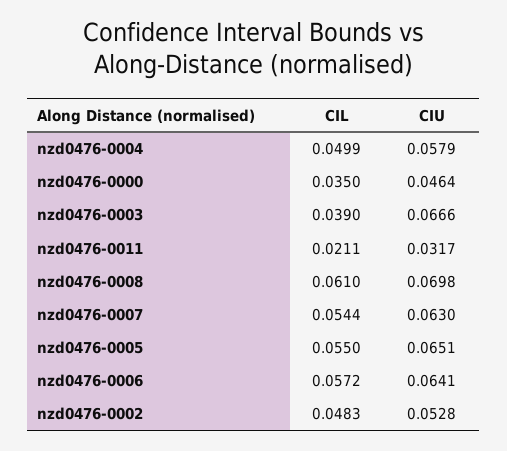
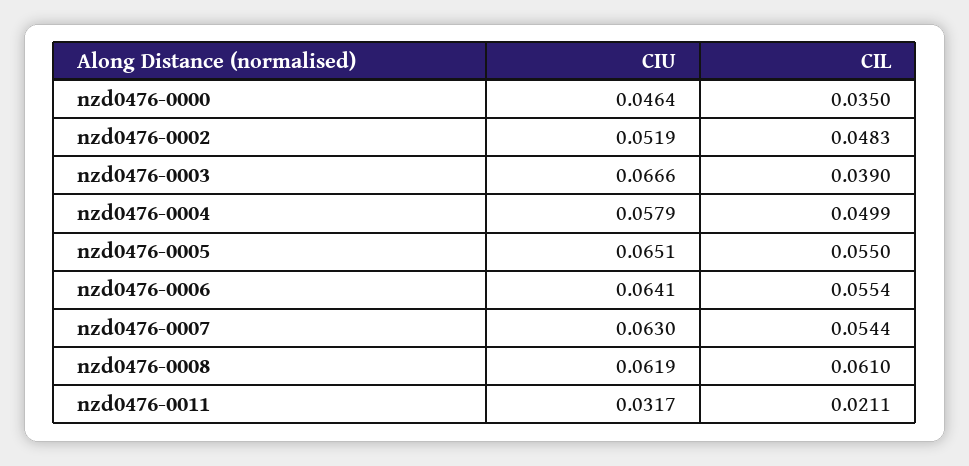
  {
    "CIL": {
      "nzd0476-0004": 0.0499,
      "nzd0476-0000": 0.035,
      "nzd0476-0003": 0.039,
      "nzd0476-0011": 0.0211,
      "nzd0476-0008": 0.061,
      "nzd0476-0007": 0.0544,
      "nzd0476-0005": 0.055,
-     "nzd0476-0006": 0.0572,
+     "nzd0476-0006": 0.0554,
      "nzd0476-0002": 0.0483
    },
    "CIU": {
      "nzd0476-0004": 0.0579,
      "nzd0476-0000": 0.0464,
      "nzd0476-0003": 0.0666,
      "nzd0476-0011": 0.0317,
-     "nzd0476-0008": 0.0698,
+     "nzd0476-0008": 0.0619,
      "nzd0476-0007": 0.063,
      "nzd0476-0005": 0.0651,
      "nzd0476-0006": 0.0641,
-     "nzd0476-0002": 0.0528
+     "nzd0476-0002": 0.0519
    }
  }

